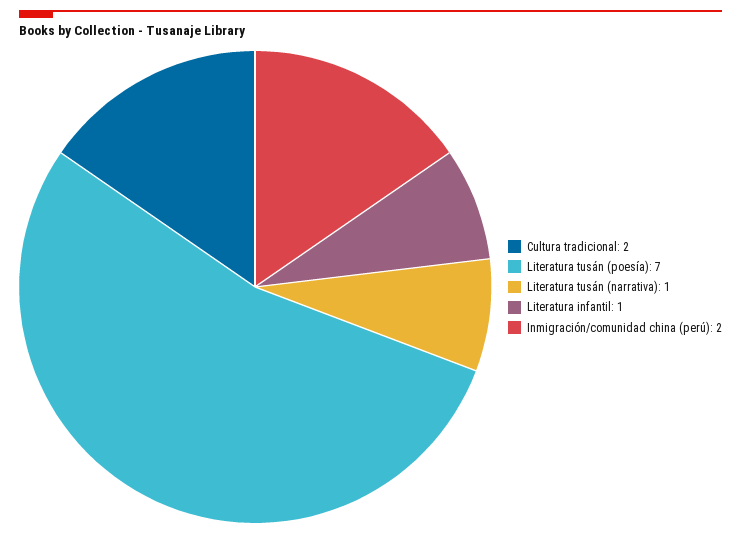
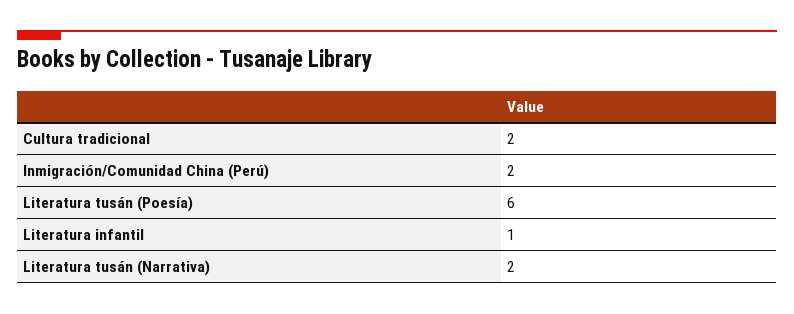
  {
    "Cultura tradicional": 2,
-   "Literatura tusán (poesía)": 7,
+   "Literatura tusán (poesía)": 6,
-   "Literatura tusán (narrativa)": 1,
+   "Literatura tusán (narrativa)": 2,
    "Literatura infantil": 1,
    "Inmigración/comunidad china (perú)": 2
  }

